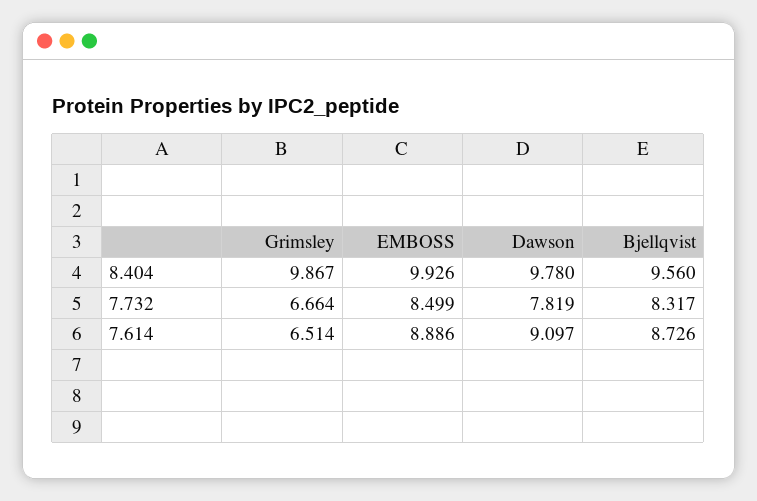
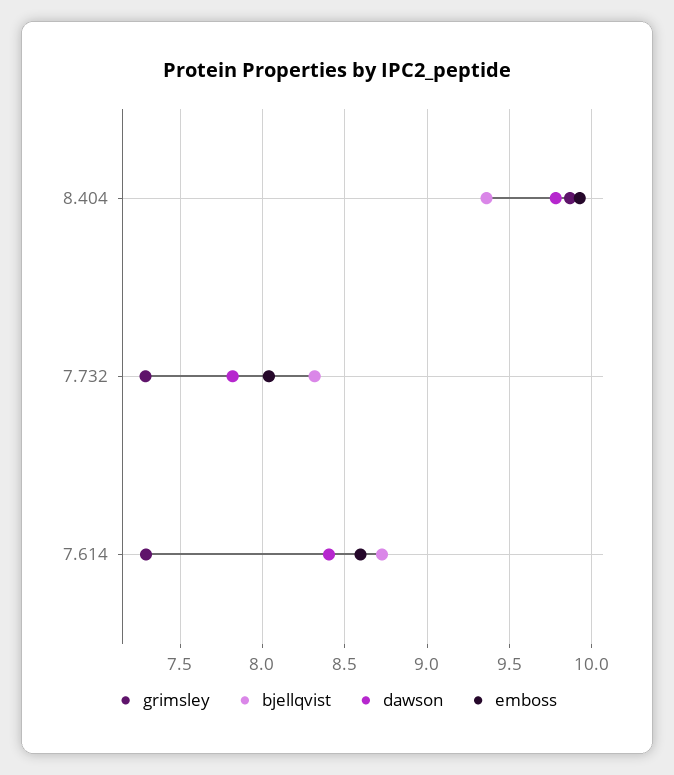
  {
    "Grimsley": {
      "8.404": 9.867,
-     "7.732": 6.664,
+     "7.732": 7.3,
-     "7.614": 6.514
+     "7.614": 7.3
    },
    "EMBOSS": {
      "8.404": 9.926,
-     "7.732": 8.499,
+     "7.732": 8.05,
-     "7.614": 8.886
+     "7.614": 8.6
    },
    "Dawson": {
      "8.404": 9.78,
      "7.732": 7.819,
-     "7.614": 9.097
+     "7.614": 8.4
    },
    "Bjellqvist": {
-     "8.404": 9.56,
+     "8.404": 9.35,
      "7.732": 8.317,
      "7.614": 8.726
    }
  }

